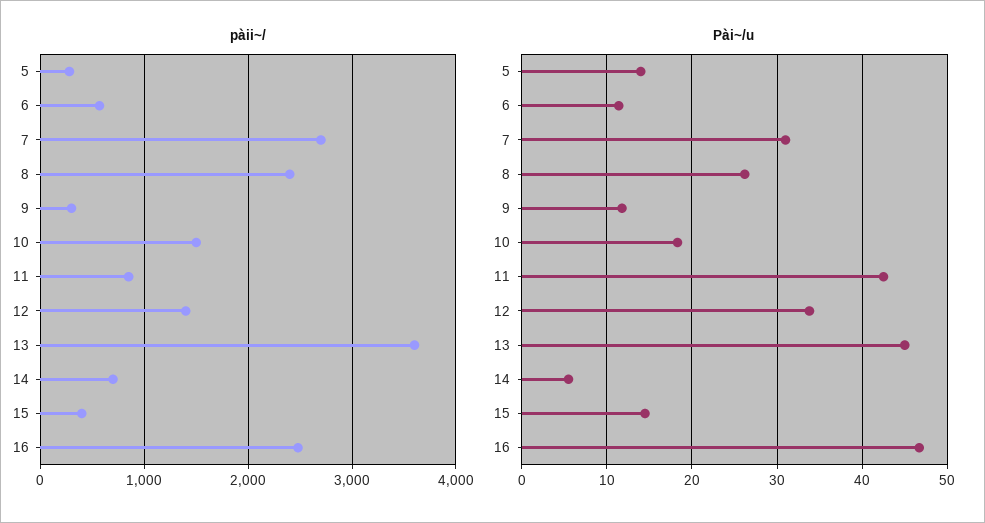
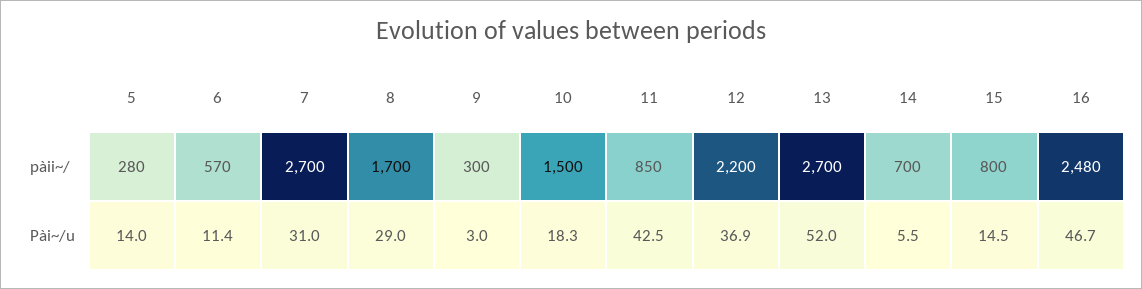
  {
    "pàii~/": {
      "5": 280,
      "6": 570,
      "7": 2700,
-     "8": 2400,
+     "8": 1700,
      "9": 300,
      "10": 1500,
      "11": 850,
-     "12": 1400,
+     "12": 2200,
-     "13": 3600,
+     "13": 2700,
      "14": 700,
-     "15": 400,
+     "15": 800,
      "16": 2480
    },
    "Pài~/u": {
      "5": 14,
      "6": 11.4,
      "7": 31,
-     "8": 26,
+     "8": 29,
-     "9": 12,
+     "9": 3,
      "10": 18.3,
      "11": 42.5,
-     "12": 34,
+     "12": 36.9,
-     "13": 45,
+     "13": 52,
      "14": 5.5,
      "15": 14.5,
      "16": 46.7
    }
  }

